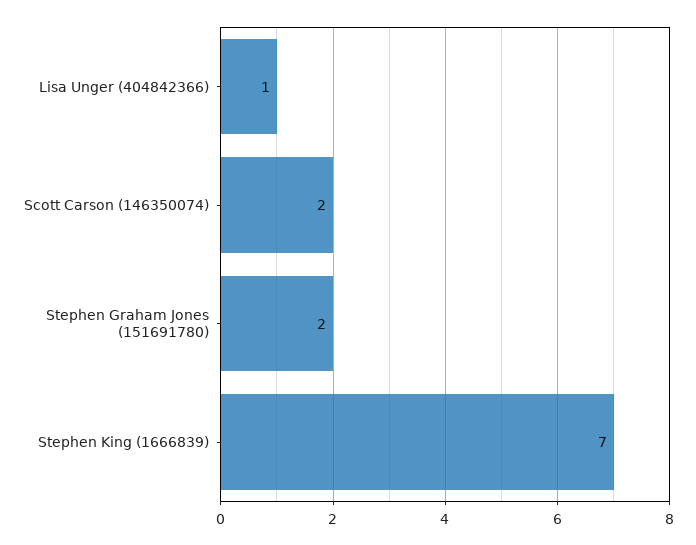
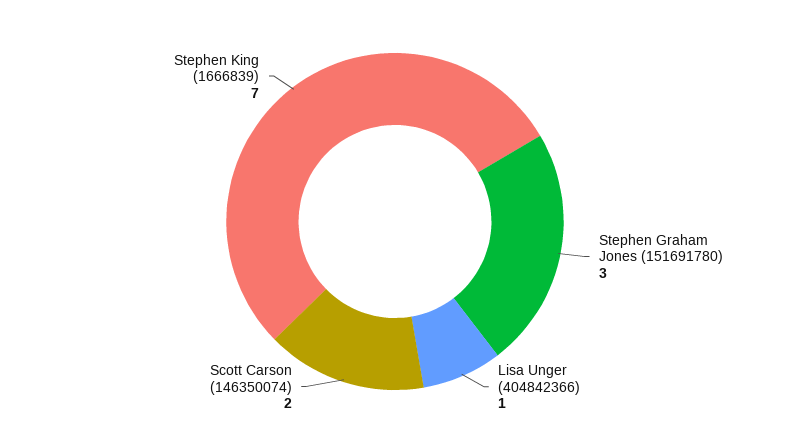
  {
    "Lisa Unger (404842366)": 1,
    "Scott Carson (146350074)": 2,
-   "Stephen Graham Jones (151691780)": 2,
+   "Stephen Graham Jones (151691780)": 3,
    "Stephen King (1666839)": 7
  }

